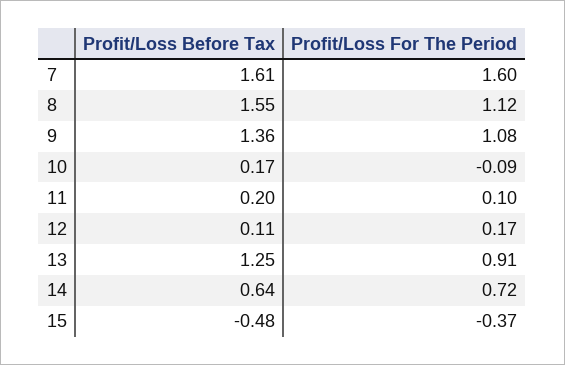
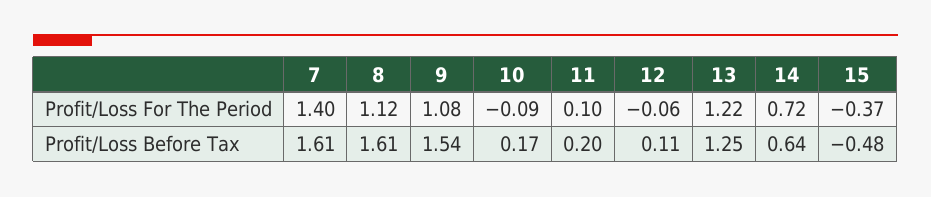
  {
    "Profit/Loss Before Tax": {
      "7": 1.61,
-     "8": 1.55,
+     "8": 1.61,
-     "9": 1.36,
+     "9": 1.54,
      "10": 0.17,
      "11": 0.2,
      "12": 0.11,
      "13": 1.25,
      "14": 0.64,
      "15": -0.48
    },
    "Profit/Loss For The Period": {
-     "7": 1.6,
+     "7": 1.4,
      "8": 1.12,
      "9": 1.08,
      "10": -0.09,
      "11": 0.1,
-     "12": 0.17,
+     "12": -0.06,
-     "13": 0.91,
+     "13": 1.22,
      "14": 0.72,
      "15": -0.37
    }
  }

